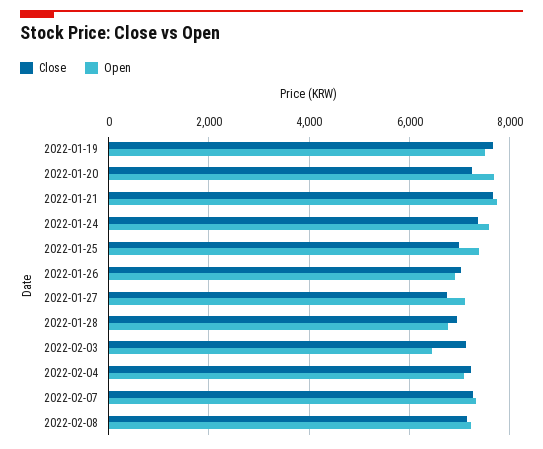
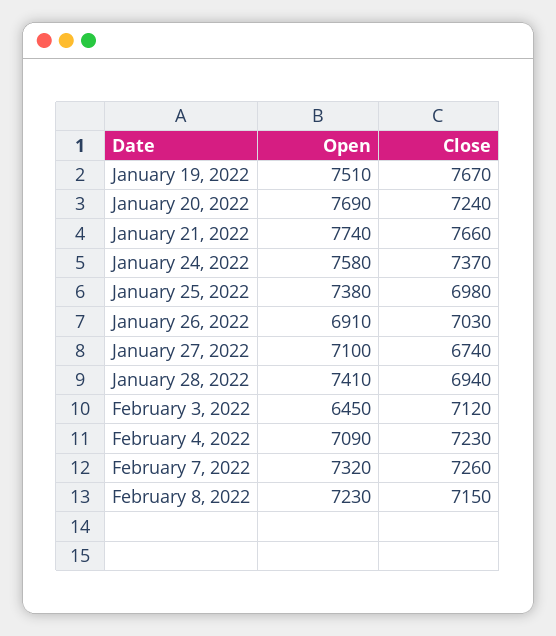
  {
    "Close": {
      "2022-01-19": 7670,
      "2022-01-20": 7240,
      "2022-01-21": 7660,
      "2022-01-24": 7370,
      "2022-01-25": 6980,
      "2022-01-26": 7030,
      "2022-01-27": 6740,
      "2022-01-28": 6940,
      "2022-02-03": 7120,
      "2022-02-04": 7230,
      "2022-02-07": 7260,
      "2022-02-08": 7150
    },
    "Open": {
      "2022-01-19": 7510,
      "2022-01-20": 7690,
      "2022-01-21": 7740,
      "2022-01-24": 7580,
      "2022-01-25": 7380,
      "2022-01-26": 6910,
      "2022-01-27": 7100,
-     "2022-01-28": 6800,
+     "2022-01-28": 7410,
      "2022-02-03": 6450,
      "2022-02-04": 7090,
      "2022-02-07": 7320,
      "2022-02-08": 7230
    }
  }

